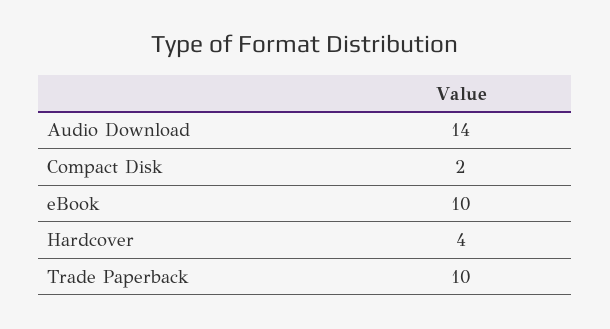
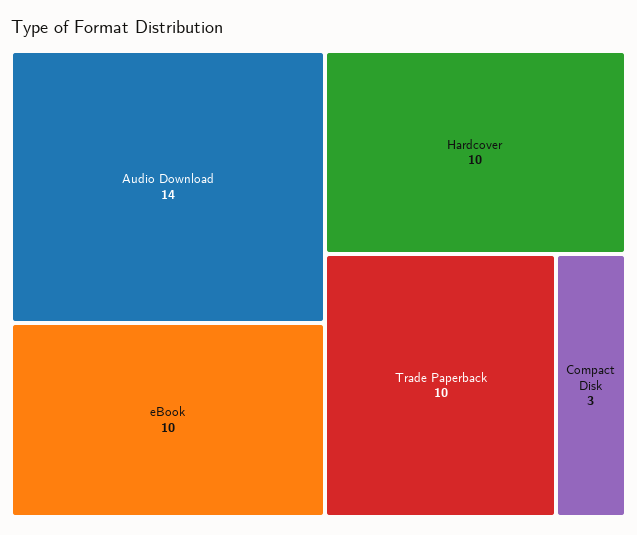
  {
    "Audio Download": 14,
-   "Compact Disk": 2,
+   "Compact Disk": 3,
    "eBook": 10,
-   "Hardcover": 4,
+   "Hardcover": 10,
    "Trade Paperback": 10
  }

